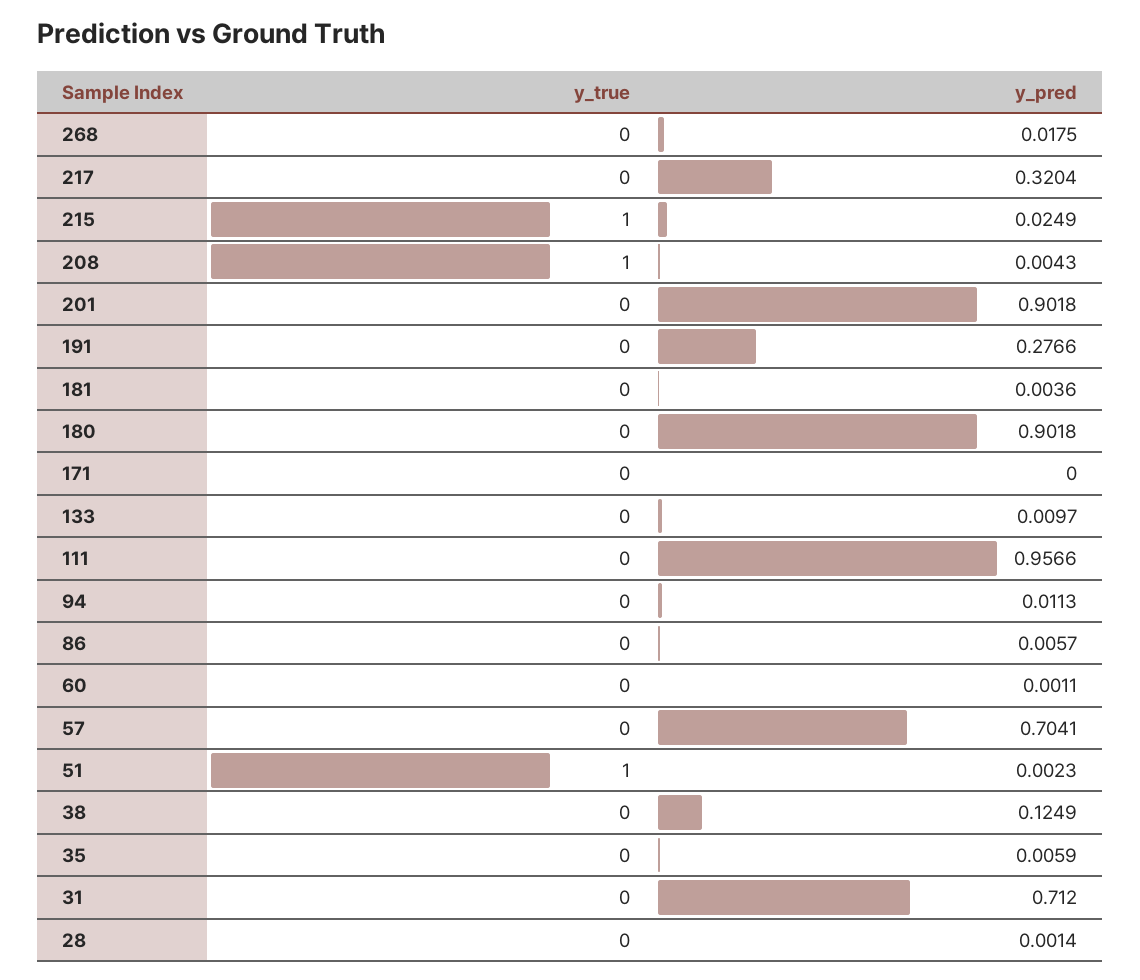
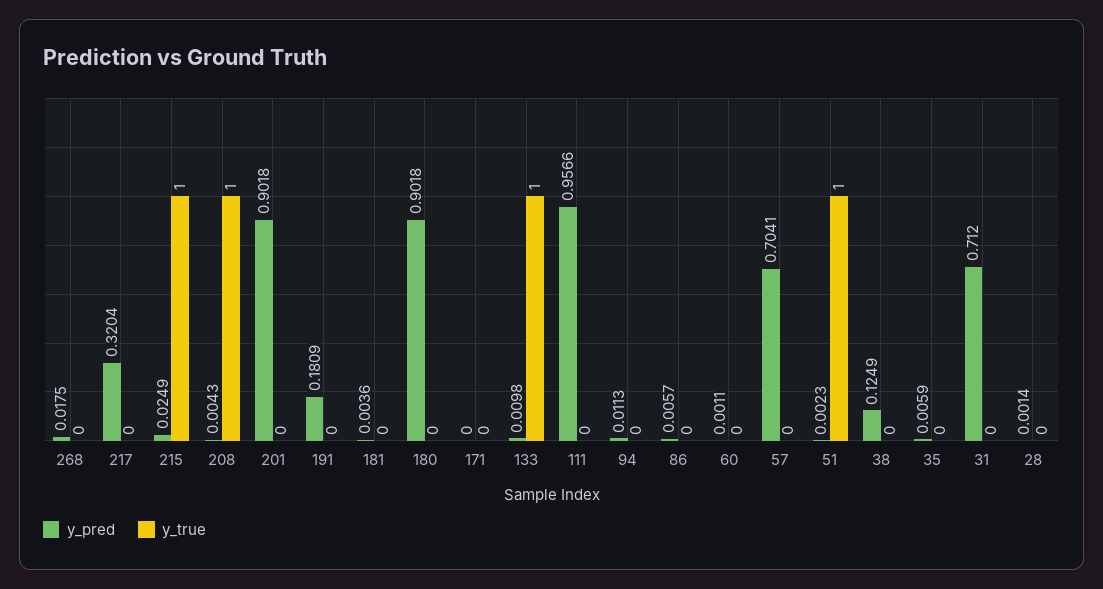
  {
    "y_true": {
      "268": 0,
      "217": 0,
      "215": 1,
      "208": 1,
      "201": 0,
      "191": 0,
      "181": 0,
      "180": 0,
      "171": 0,
-     "133": 0,
+     "133": 1,
      "111": 0,
      "94": 0,
      "86": 0,
      "60": 0,
      "57": 0,
      "51": 1,
      "38": 0,
      "35": 0,
      "31": 0,
      "28": 0
    },
    "y_pred": {
      "268": 0.0175,
      "217": 0.3204,
      "215": 0.0249,
      "208": 0.0043,
      "201": 0.9018,
-     "191": 0.2766,
+     "191": 0.1809,
      "181": 0.0036,
      "180": 0.9018,
      "171": 0,
-     "133": 0.0097,
+     "133": 0.0098,
      "111": 0.9566,
      "94": 0.0113,
      "86": 0.0057,
      "60": 0.0011,
      "57": 0.7041,
      "51": 0.0023,
      "38": 0.1249,
      "35": 0.0059,
      "31": 0.712,
      "28": 0.0014
    }
  }

